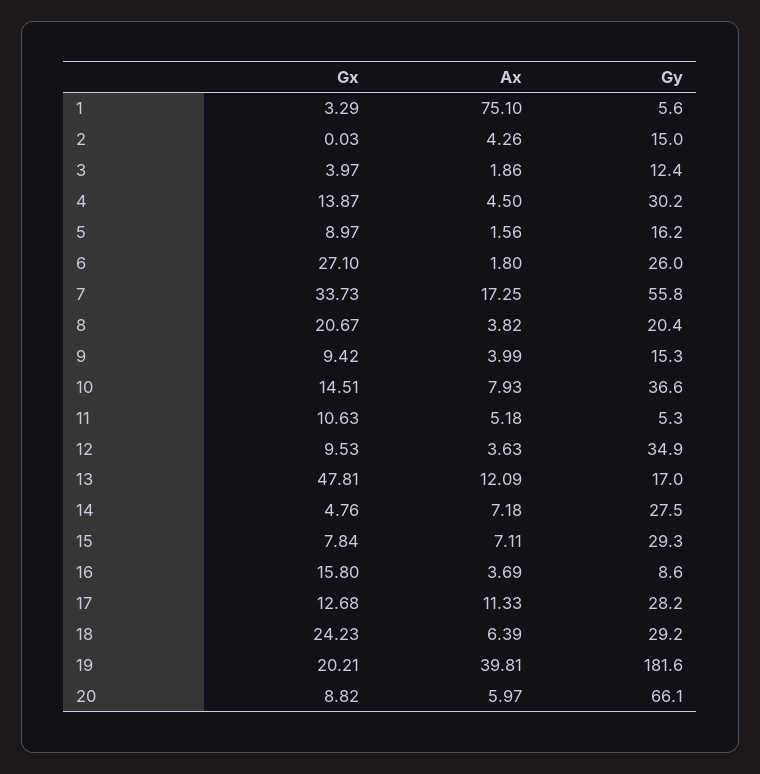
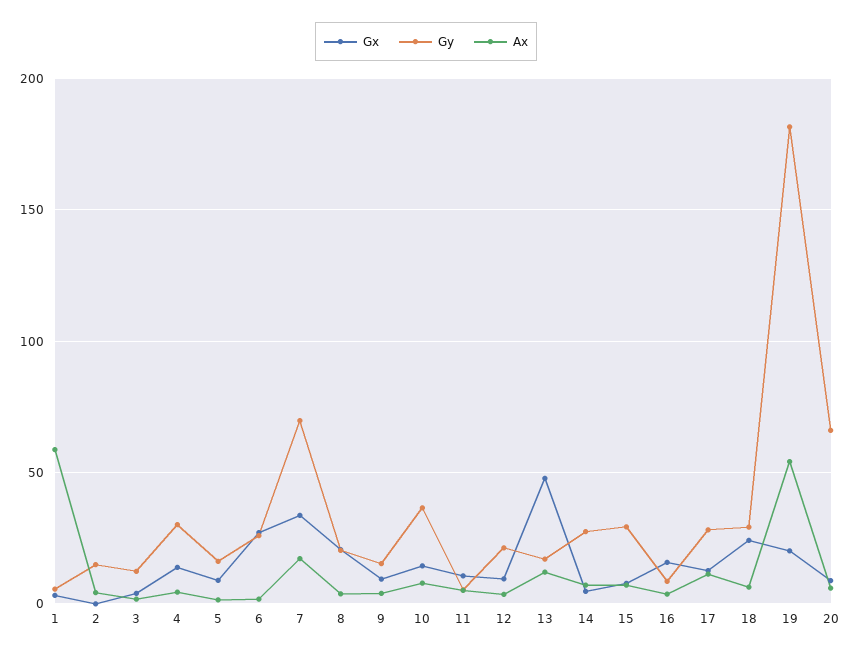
  {
    "Gx": {
      "1": 3.29,
      "2": 0.03,
      "3": 3.97,
      "4": 13.87,
      "5": 8.97,
      "6": 27.1,
      "7": 33.73,
      "8": 20.67,
      "9": 9.42,
      "10": 14.51,
      "11": 10.63,
      "12": 9.53,
      "13": 47.81,
      "14": 4.76,
      "15": 7.84,
      "16": 15.8,
      "17": 12.68,
      "18": 24.23,
      "19": 20.21,
      "20": 8.82
    },
    "Ax": {
-     "1": 75.1,
+     "1": 60,
      "2": 4.26,
      "3": 1.86,
      "4": 4.5,
      "5": 1.56,
      "6": 1.8,
      "7": 17.25,
      "8": 3.82,
      "9": 3.99,
      "10": 7.93,
      "11": 5.18,
      "12": 3.63,
      "13": 12.09,
      "14": 7.18,
      "15": 7.11,
      "16": 3.69,
      "17": 11.33,
      "18": 6.39,
-     "19": 39.81,
+     "19": 55,
      "20": 5.97
    },
    "Gy": {
      "1": 5.6,
      "2": 15,
      "3": 12.4,
      "4": 30.2,
      "5": 16.2,
      "6": 26,
-     "7": 55.8,
+     "7": 70,
      "8": 20.4,
      "9": 15.3,
      "10": 36.6,
      "11": 5.3,
-     "12": 34.9,
+     "12": 20,
      "13": 17,
      "14": 27.5,
      "15": 29.3,
      "16": 8.6,
      "17": 28.2,
      "18": 29.2,
      "19": 181.6,
      "20": 66.1
    }
  }

